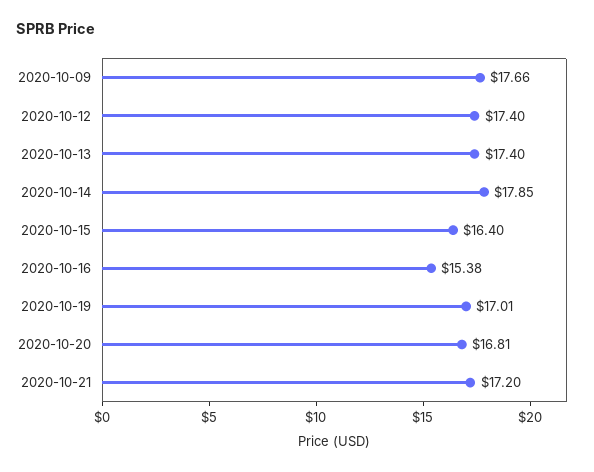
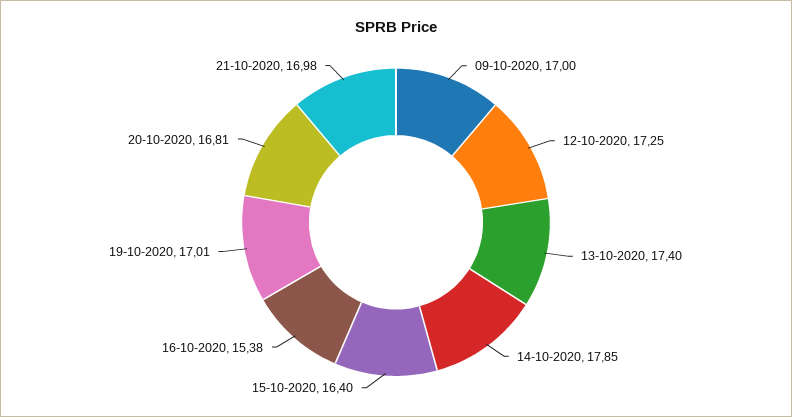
  {
-   "2020-10-09": 17.66,
+   "2020-10-09": 17,
-   "2020-10-12": 17.4,
+   "2020-10-12": 17.25,
    "2020-10-13": 17.4,
    "2020-10-14": 17.85,
    "2020-10-15": 16.4,
    "2020-10-16": 15.38,
    "2020-10-19": 17.01,
    "2020-10-20": 16.81,
-   "2020-10-21": 17.2
+   "2020-10-21": 16.98
  }

